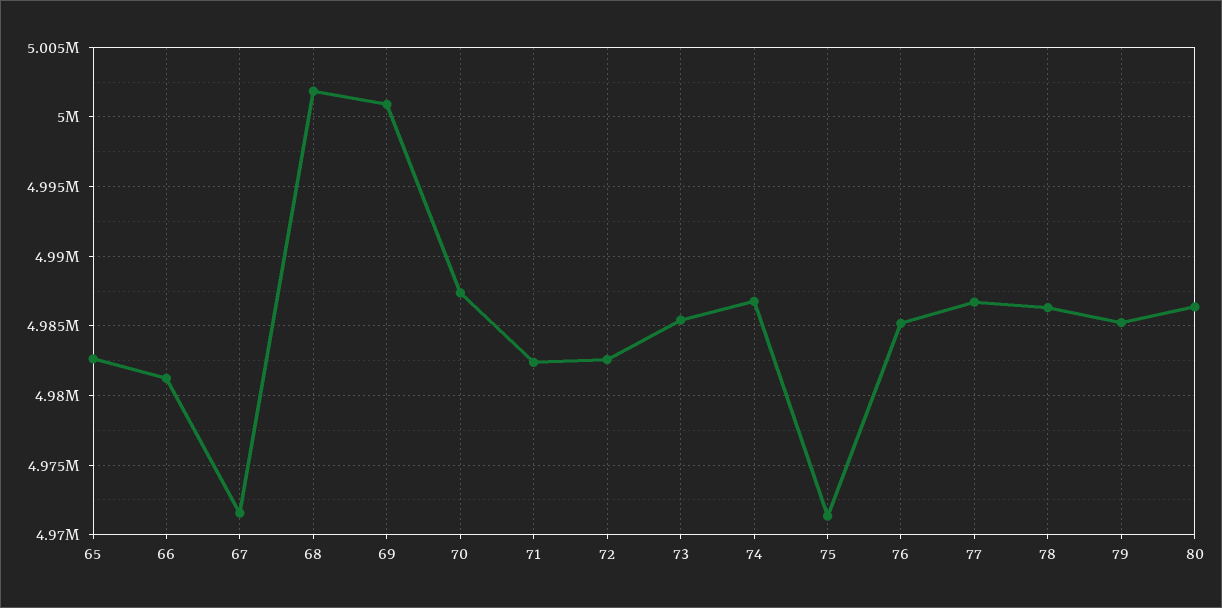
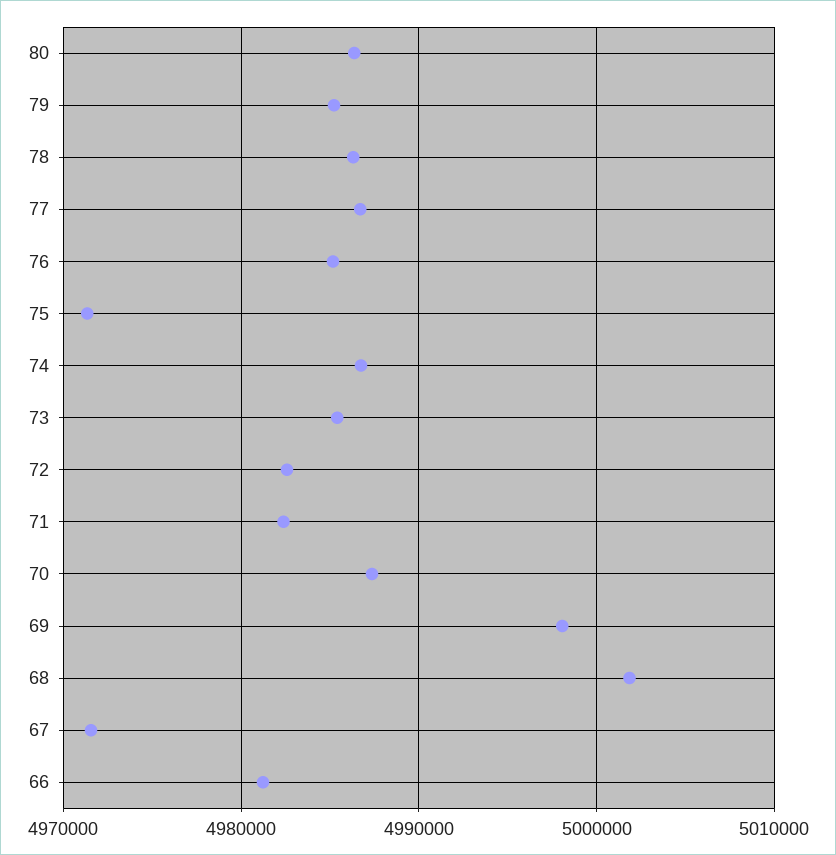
  {
-   "65": 4982500,
    "66": 4981000,
    "67": 4971500,
    "68": 5002000,
-   "69": 5001000,
+   "69": 4998000,
    "70": 4987500,
    "71": 4982500,
    "72": 4982500,
    "73": 4985500,
    "74": 4987000,
    "75": 4971500,
    "76": 4985000,
    "77": 4986500,
    "78": 4986500,
    "79": 4985000,
    "80": 4986500
  }

